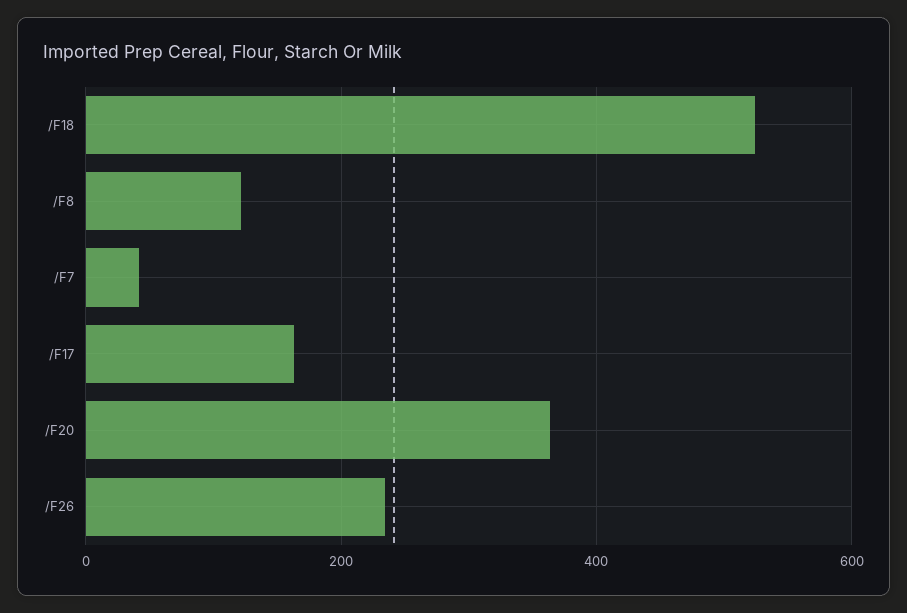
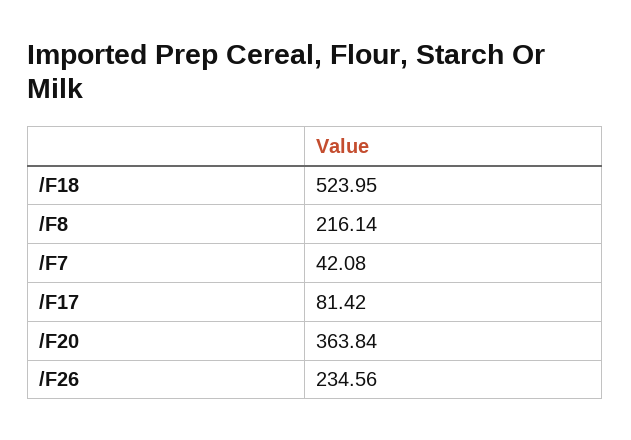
  {
    "/F18": 523.95,
-   "/F8": 120,
+   "/F8": 216.14,
    "/F7": 42.08,
-   "/F17": 160,
+   "/F17": 81.42,
    "/F20": 363.84,
    "/F26": 234.56
  }

